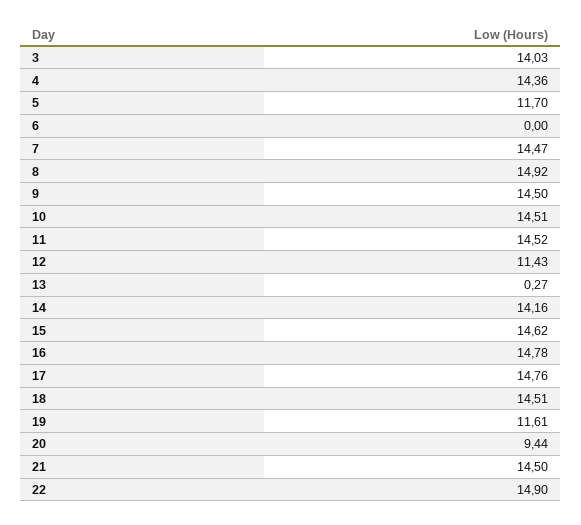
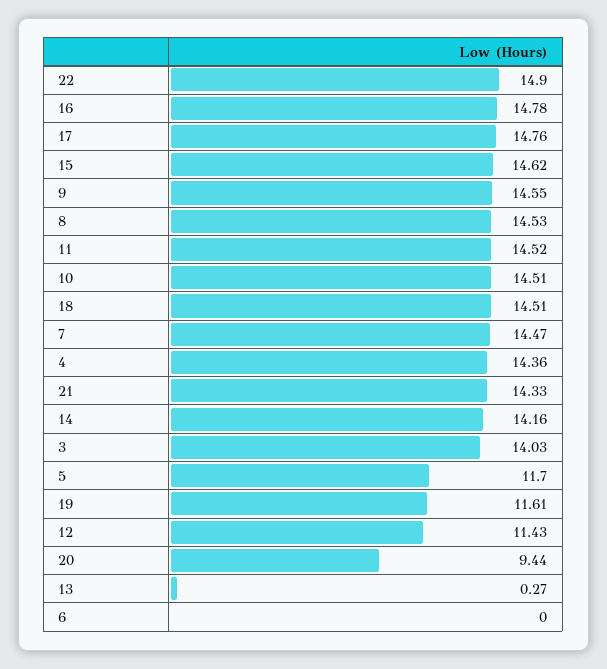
  {
    "3": 14.03,
    "4": 14.36,
    "5": 11.7,
    "6": 0,
    "7": 14.47,
-   "8": 14.92,
+   "8": 14.53,
-   "9": 14.5,
+   "9": 14.55,
    "10": 14.51,
    "11": 14.52,
    "12": 11.43,
    "13": 0.27,
    "14": 14.16,
    "15": 14.62,
    "16": 14.78,
    "17": 14.76,
    "18": 14.51,
    "19": 11.61,
    "20": 9.44,
-   "21": 14.5,
+   "21": 14.33,
    "22": 14.9
  }

